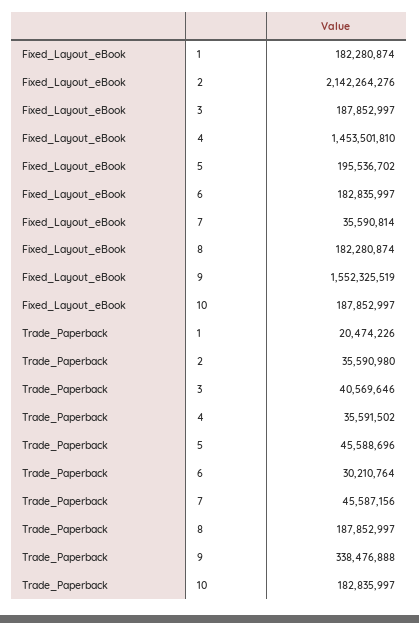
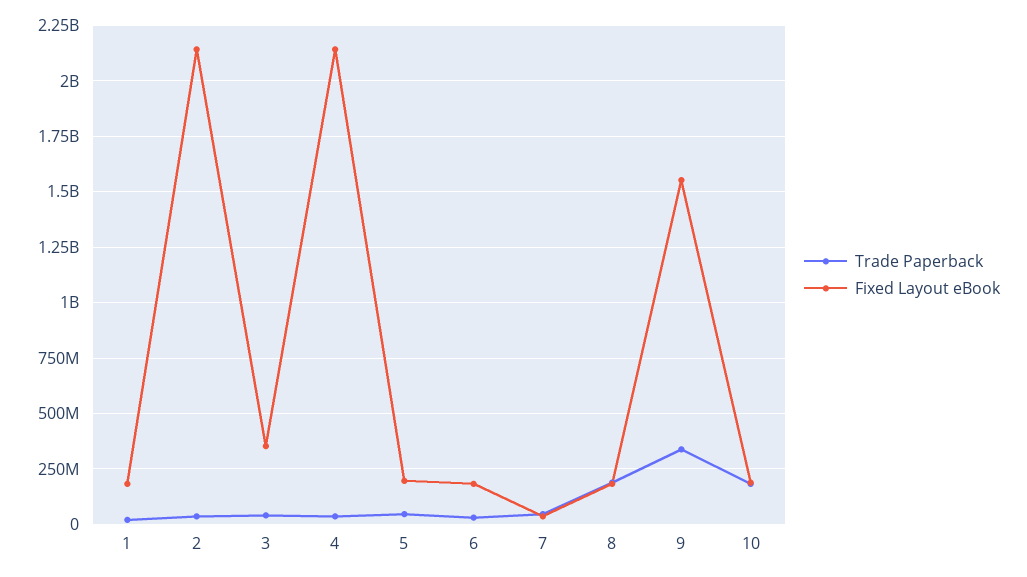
  {
    "Fixed_Layout_eBook": {
      "1": 182280874,
      "2": 2142264276,
-     "3": 187852997,
+     "3": 350000000,
-     "4": 1453501810,
+     "4": 2150000000,
      "5": 195536702,
      "6": 182835997,
      "7": 35590814,
      "8": 182280874,
      "9": 1552325519,
      "10": 187852997
    },
    "Trade_Paperback": {
      "1": 20474226,
      "2": 35590980,
      "3": 40569646,
      "4": 35591502,
      "5": 45588696,
      "6": 30210764,
      "7": 45587156,
      "8": 187852997,
      "9": 338476888,
      "10": 182835997
    }
  }

